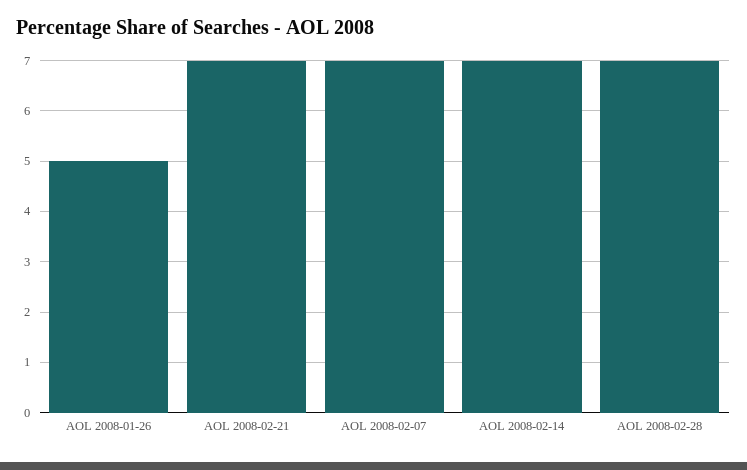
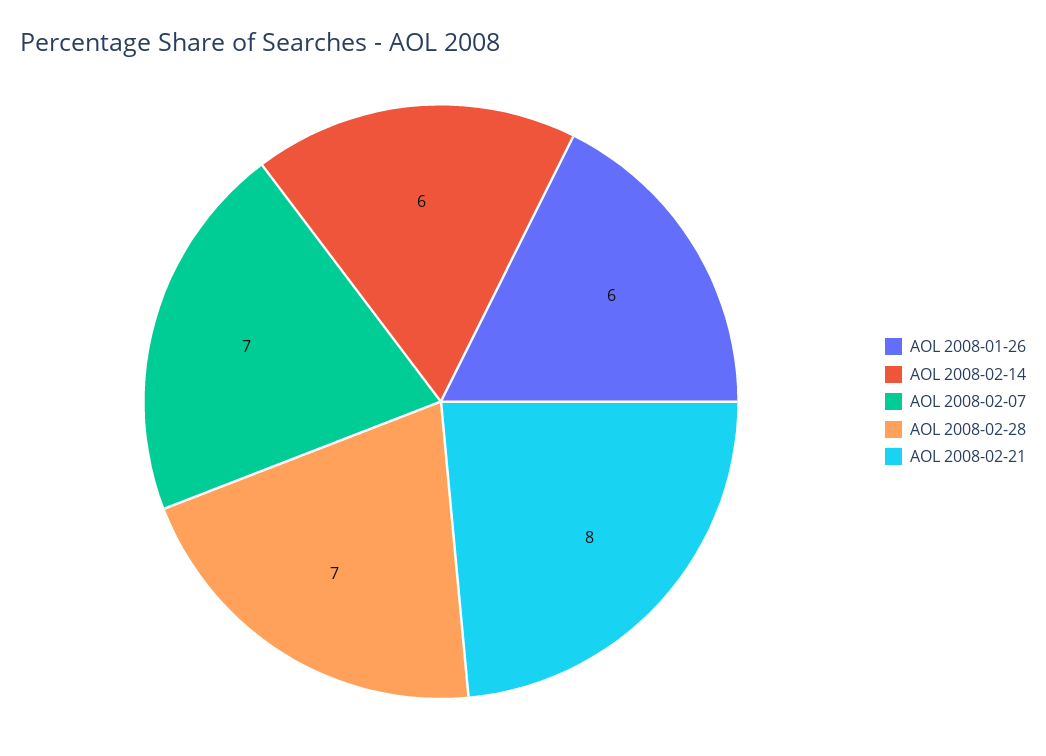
  {
-   "AOL 2008-01-26": 5,
+   "AOL 2008-01-26": 6,
-   "AOL 2008-02-21": 7,
+   "AOL 2008-02-21": 8,
    "AOL 2008-02-07": 7,
-   "AOL 2008-02-14": 7,
+   "AOL 2008-02-14": 6,
    "AOL 2008-02-28": 7
  }

